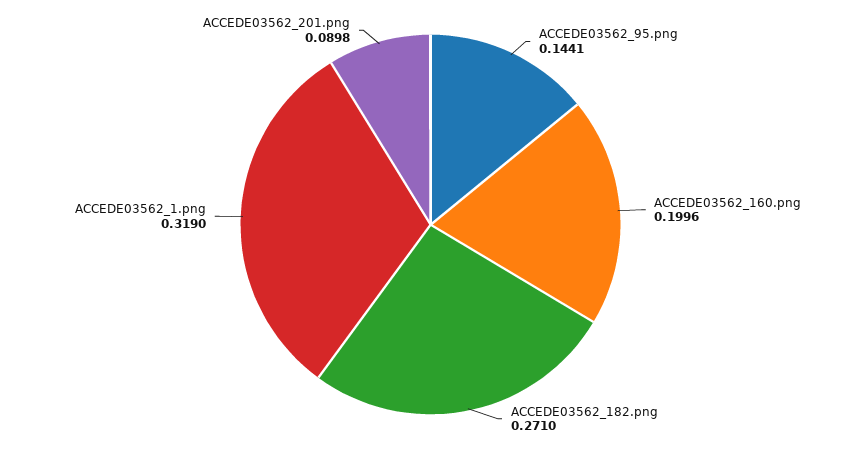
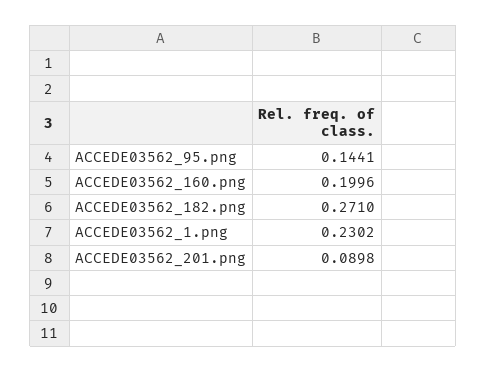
  {
    "ACCEDE03562_95.png": 0.1441,
    "ACCEDE03562_160.png": 0.1996,
    "ACCEDE03562_182.png": 0.271,
-   "ACCEDE03562_1.png": 0.319,
+   "ACCEDE03562_1.png": 0.2302,
    "ACCEDE03562_201.png": 0.0898
  }

